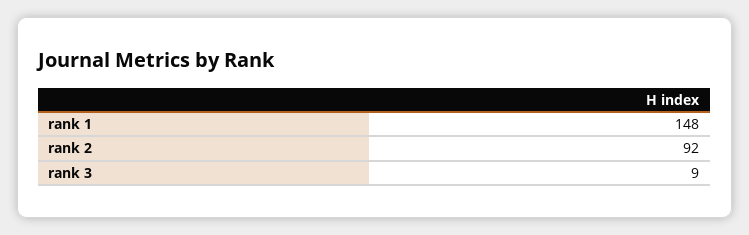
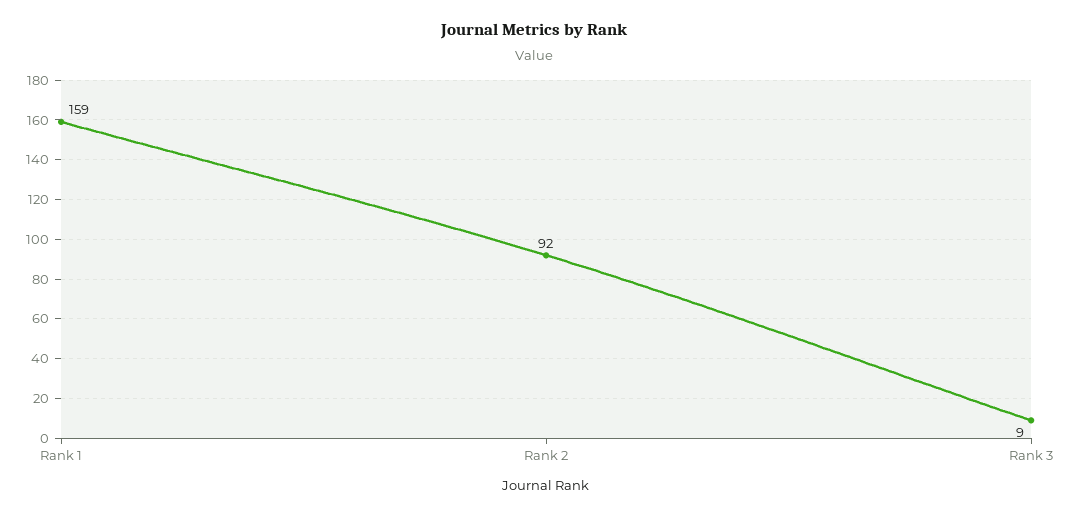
  {
-   "rank 1": 148,
+   "rank 1": 159,
    "rank 2": 92,
    "rank 3": 9
  }

